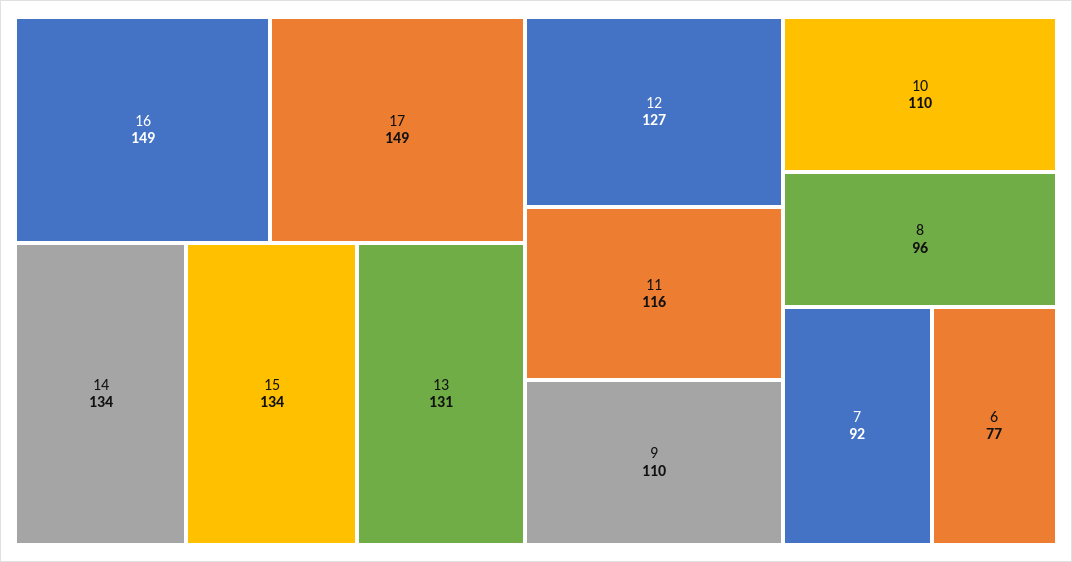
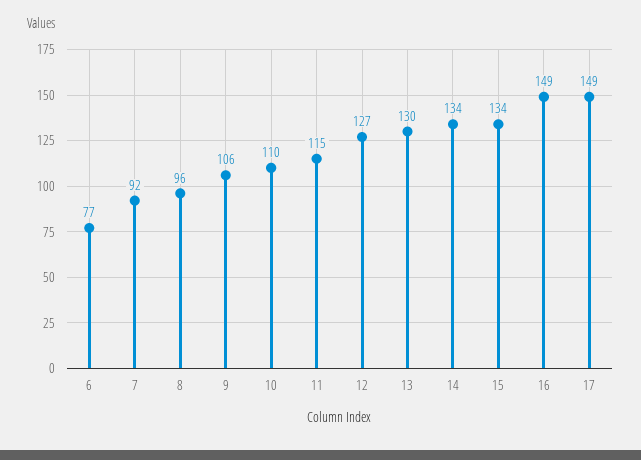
  {
    "16": 149,
    "17": 149,
    "14": 134,
    "15": 134,
-   "13": 131,
+   "13": 130,
    "12": 127,
-   "11": 116,
+   "11": 115,
-   "9": 110,
+   "9": 106,
    "10": 110,
    "8": 96,
    "7": 92,
    "6": 77
  }

